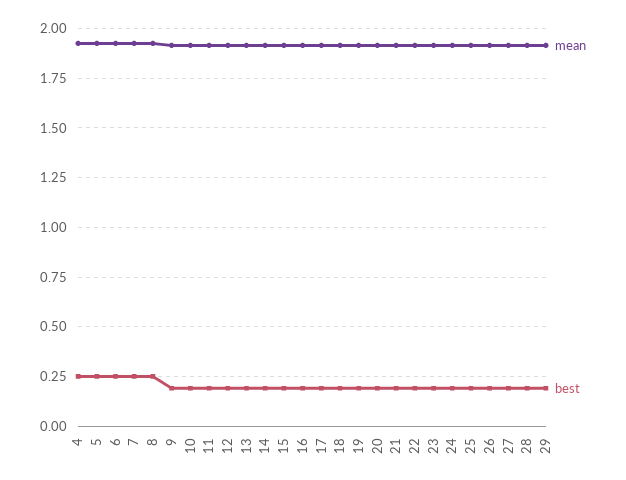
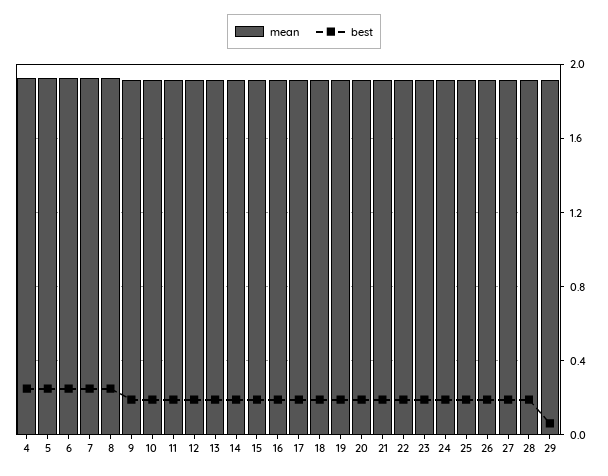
  {
    "mean": {
      "4": 1.95,
      "5": 1.95,
      "6": 1.95,
      "7": 1.95,
      "8": 1.95,
      "9": 1.9,
      "10": 1.9,
      "11": 1.9,
      "12": 1.9,
      "13": 1.9,
      "14": 1.9,
      "15": 1.9,
      "16": 1.9,
      "17": 1.9,
      "18": 1.9,
      "19": 1.9,
      "20": 1.9,
      "21": 1.9,
      "22": 1.9,
      "23": 1.9,
      "24": 1.9,
      "25": 1.9,
      "26": 1.9,
      "27": 1.9,
      "28": 1.9,
      "29": 1.9
    },
    "best": {
      "4": 0.25,
      "5": 0.25,
      "6": 0.25,
      "7": 0.25,
      "8": 0.25,
      "9": 0.2,
      "10": 0.2,
      "11": 0.2,
      "12": 0.2,
      "13": 0.2,
      "14": 0.2,
      "15": 0.2,
      "16": 0.2,
      "17": 0.2,
      "18": 0.2,
      "19": 0.2,
      "20": 0.2,
      "21": 0.2,
      "22": 0.2,
      "23": 0.2,
      "24": 0.2,
      "25": 0.2,
      "26": 0.2,
      "27": 0.2,
      "28": 0.2,
-     "29": 0.2
+     "29": 0.05
    }
  }

